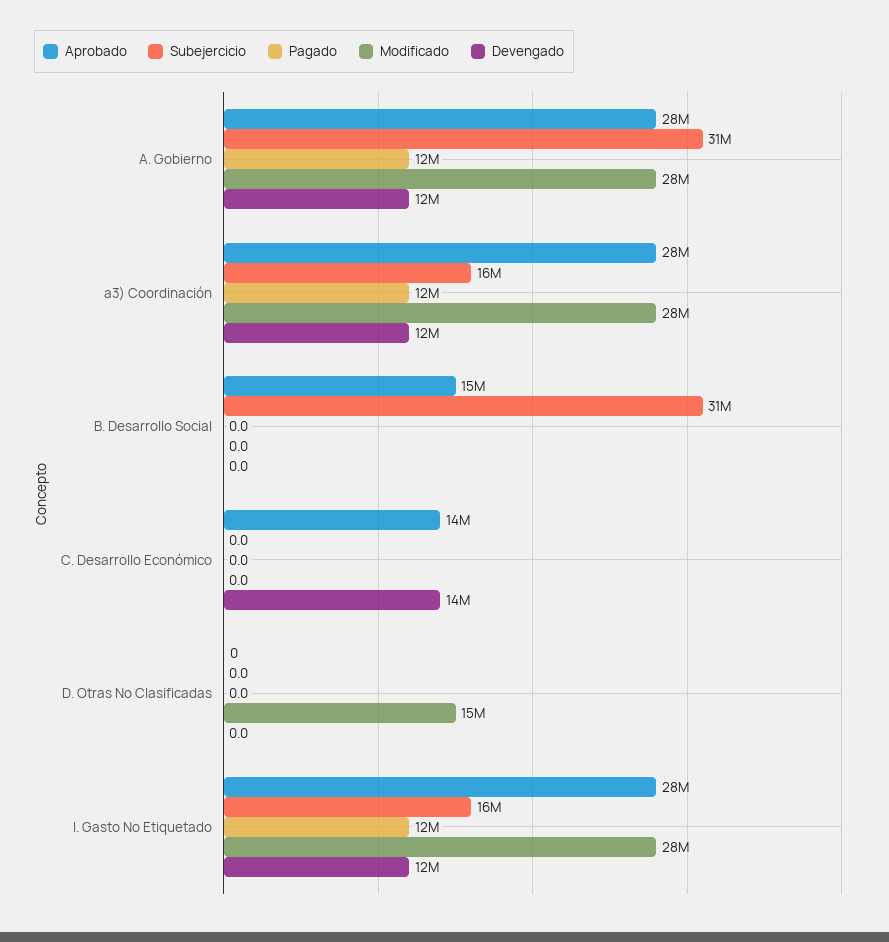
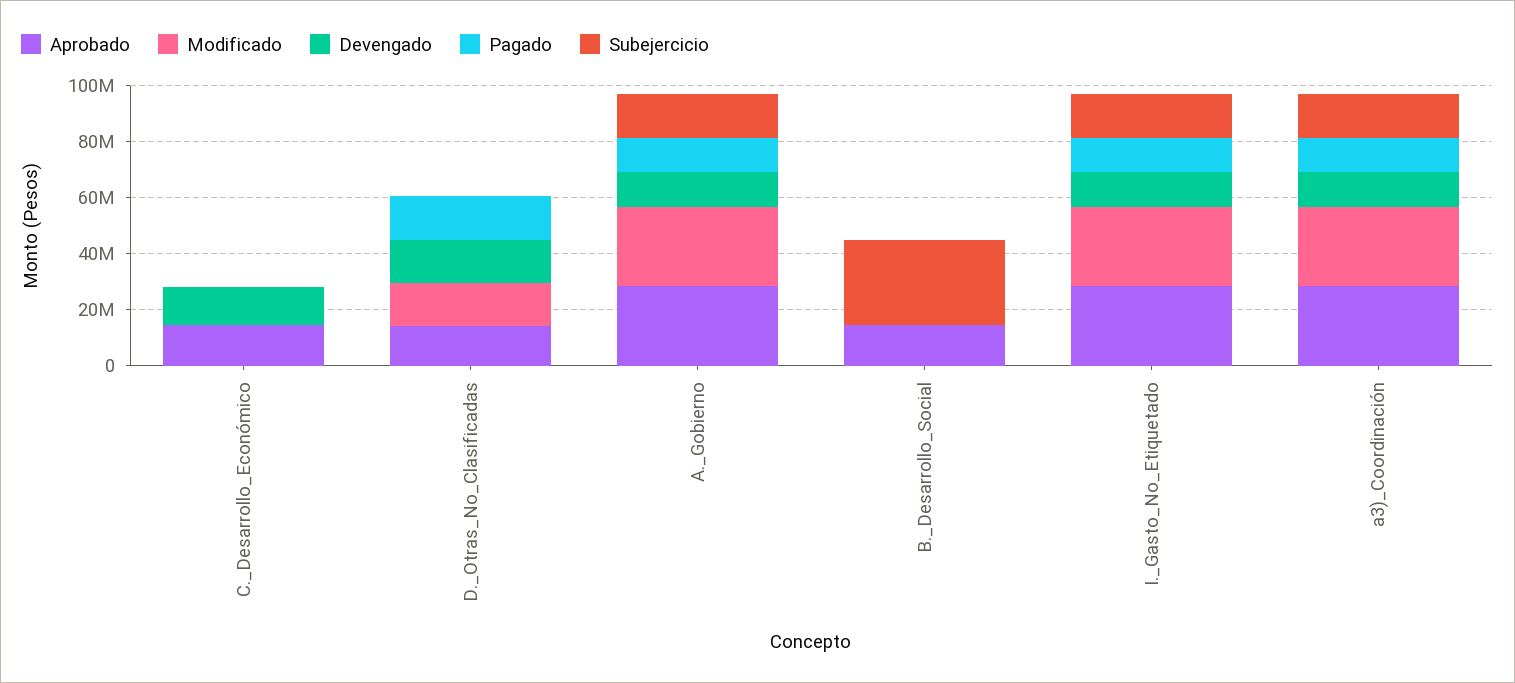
  {
    "Aprobado": {
      "A. Gobierno": 28000000,
      "a3) Coordinación": 28000000,
      "B. Desarrollo Social": 15000000,
      "C. Desarrollo Económico": 14000000,
-     "D. Otras No Clasificadas": 0,
+     "D. Otras No Clasificadas": 15000000,
      "I. Gasto No Etiquetado": 28000000
    },
    "Subejercicio": {
-     "A. Gobierno": 31000000,
+     "A. Gobierno": 15000000,
      "a3) Coordinación": 16000000,
      "B. Desarrollo Social": 31000000,
      "C. Desarrollo Económico": 0,
      "D. Otras No Clasificadas": 0,
      "I. Gasto No Etiquetado": 16000000
    },
    "Pagado": {
      "A. Gobierno": 12000000,
      "a3) Coordinación": 12000000,
      "B. Desarrollo Social": 0,
      "C. Desarrollo Económico": 0,
-     "D. Otras No Clasificadas": 0,
+     "D. Otras No Clasificadas": 15000000,
      "I. Gasto No Etiquetado": 12000000
    },
    "Modificado": {
      "A. Gobierno": 28000000,
      "a3) Coordinación": 28000000,
      "B. Desarrollo Social": 0,
      "C. Desarrollo Económico": 0,
      "D. Otras No Clasificadas": 15000000,
      "I. Gasto No Etiquetado": 28000000
    },
    "Devengado": {
      "A. Gobierno": 12000000,
      "a3) Coordinación": 12000000,
      "B. Desarrollo Social": 0,
      "C. Desarrollo Económico": 14000000,
-     "D. Otras No Clasificadas": 0,
+     "D. Otras No Clasificadas": 15000000,
      "I. Gasto No Etiquetado": 12000000
    }
  }

